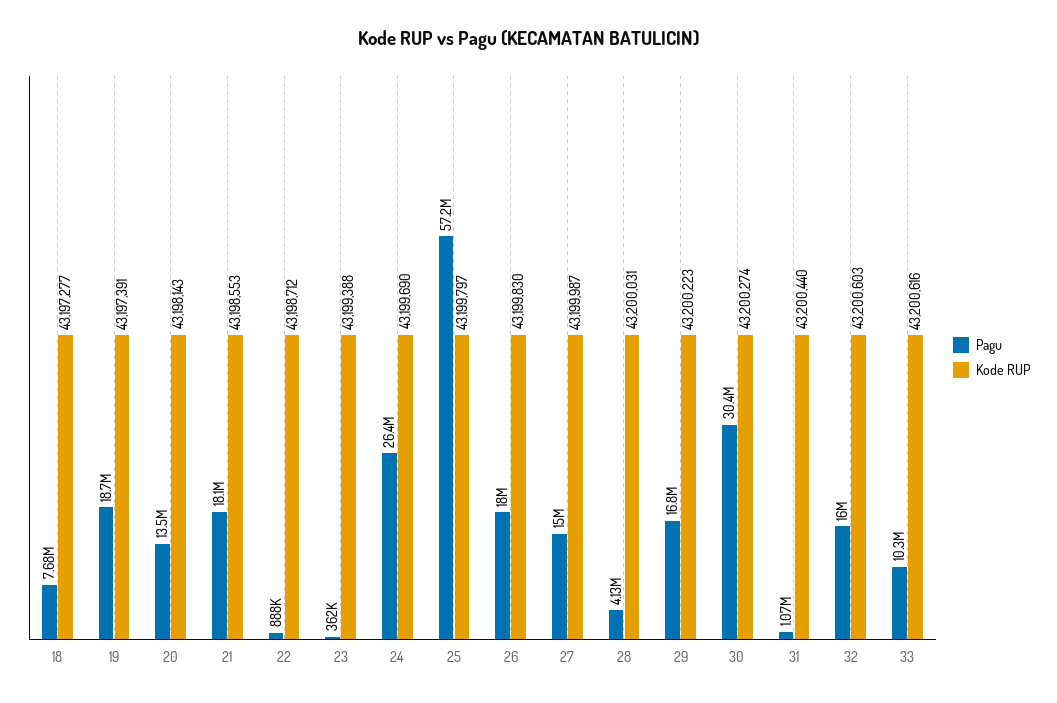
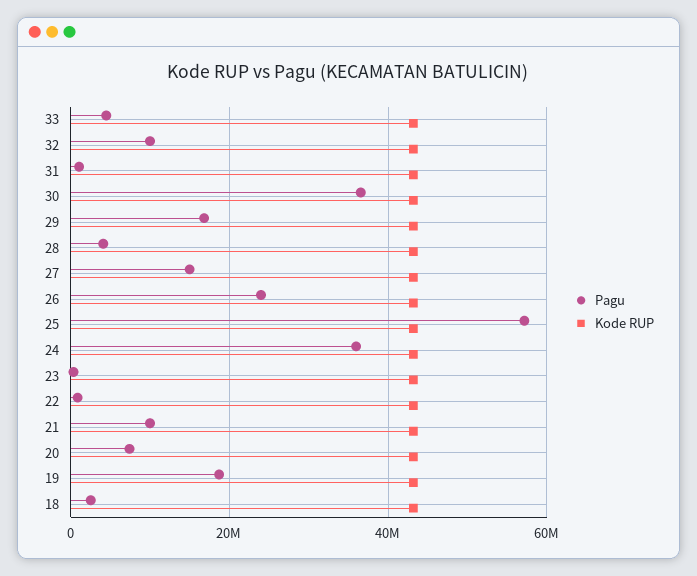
  {
    "Pagu": {
-     "18": 7680000,
+     "18": 2000000,
      "19": 18700000,
-     "20": 13500000,
+     "20": 8000000,
-     "21": 18100000,
+     "21": 10000000,
      "22": 888000,
      "23": 362000,
-     "24": 26400000,
+     "24": 36000000,
      "25": 57200000,
-     "26": 18000000,
+     "26": 24000000,
      "27": 15000000,
      "28": 4130000,
      "29": 16800000,
-     "30": 30400000,
+     "30": 36000000,
      "31": 1070000,
-     "32": 16000000,
+     "32": 10000000,
-     "33": 10300000
+     "33": 4000000
    },
    "Kode RUP": {
      "18": 43197277,
      "19": 43197391,
      "20": 43198143,
      "21": 43198553,
      "22": 43198712,
      "23": 43199388,
      "24": 43199690,
      "25": 43199797,
      "26": 43199830,
      "27": 43199987,
      "28": 43200031,
      "29": 43200223,
      "30": 43200274,
      "31": 43200440,
      "32": 43200603,
      "33": 43200616
    }
  }

